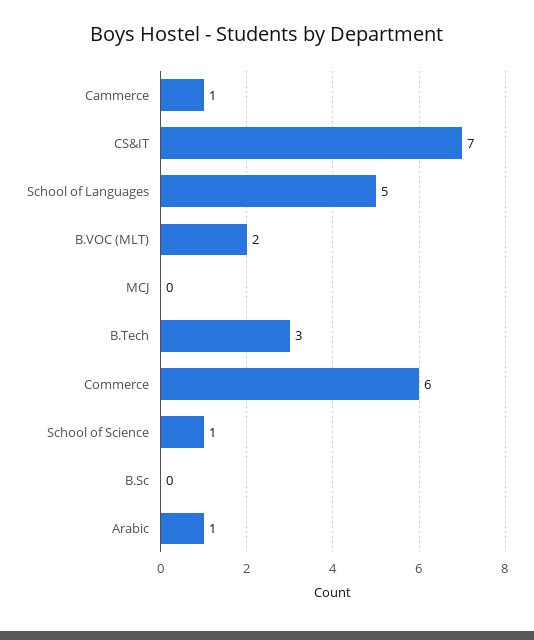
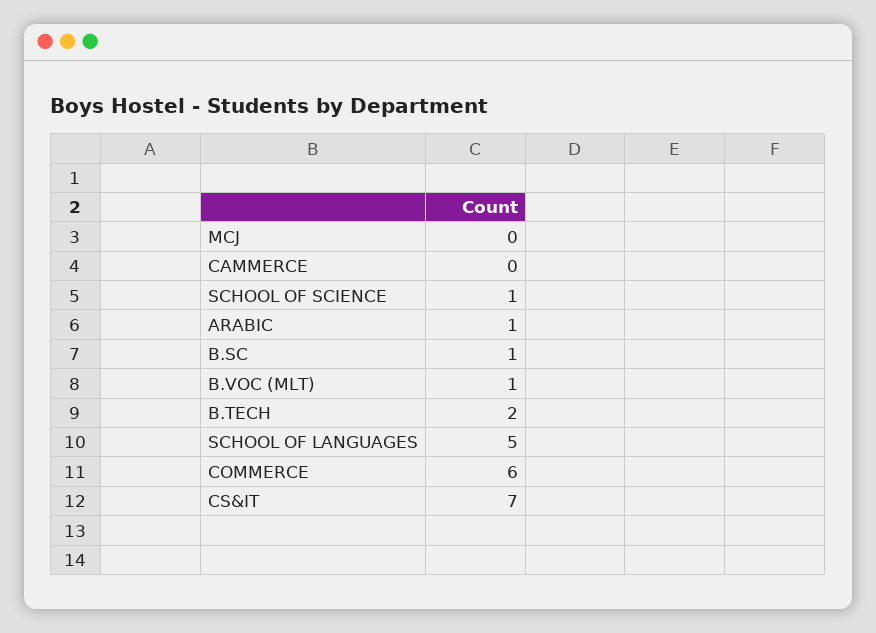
  {
-   "Cammerce": 1,
+   "Cammerce": 0,
    "CS&IT": 7,
    "School of Languages": 5,
-   "B.VOC (MLT)": 2,
+   "B.VOC (MLT)": 1,
    "MCJ": 0,
-   "B.Tech": 3,
+   "B.Tech": 2,
    "Commerce": 6,
    "School of Science": 1,
-   "B.Sc": 0,
+   "B.Sc": 1,
    "Arabic": 1
  }

